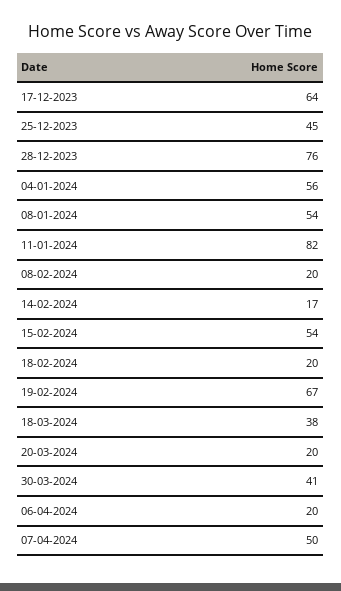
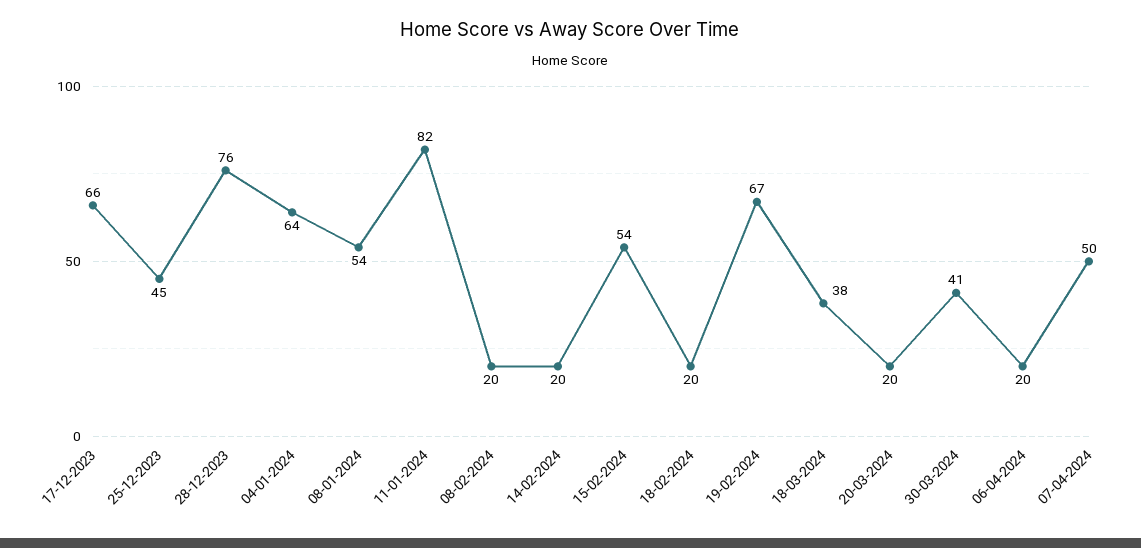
  {
-   "17-12-2023": 64,
+   "17-12-2023": 66,
    "25-12-2023": 45,
    "28-12-2023": 76,
-   "04-01-2024": 56,
+   "04-01-2024": 64,
    "08-01-2024": 54,
    "11-01-2024": 82,
    "08-02-2024": 20,
-   "14-02-2024": 17,
+   "14-02-2024": 20,
    "15-02-2024": 54,
    "18-02-2024": 20,
    "19-02-2024": 67,
    "18-03-2024": 38,
    "20-03-2024": 20,
    "30-03-2024": 41,
    "06-04-2024": 20,
    "07-04-2024": 50
  }

